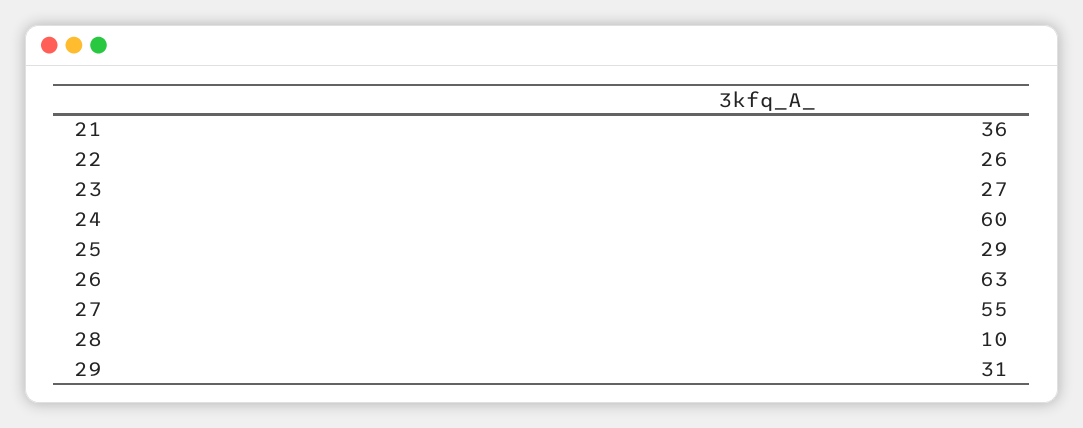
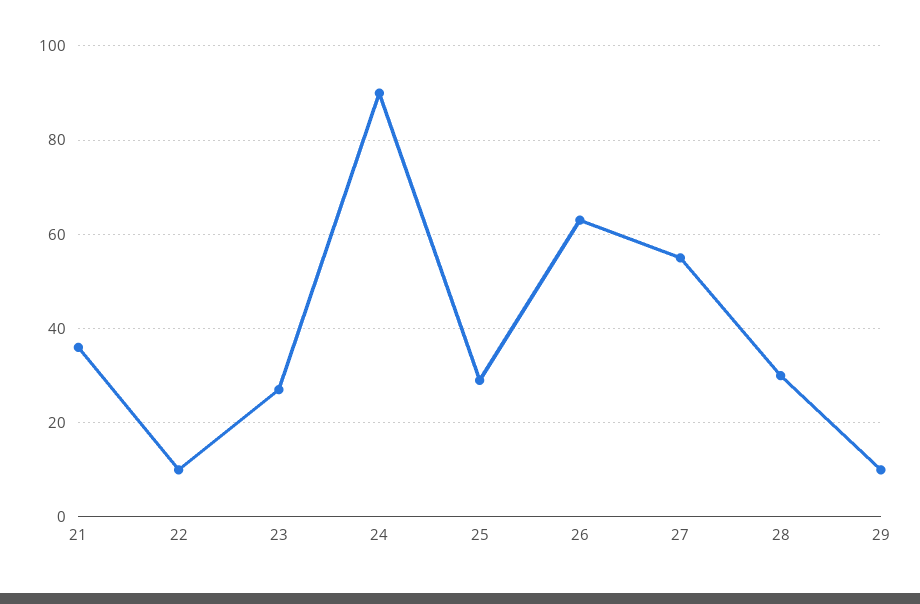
  {
    "21": 36,
-   "22": 26,
+   "22": 10,
    "23": 27,
-   "24": 60,
+   "24": 90,
    "25": 29,
    "26": 63,
    "27": 55,
-   "28": 10,
+   "28": 30,
-   "29": 31
+   "29": 10
  }

